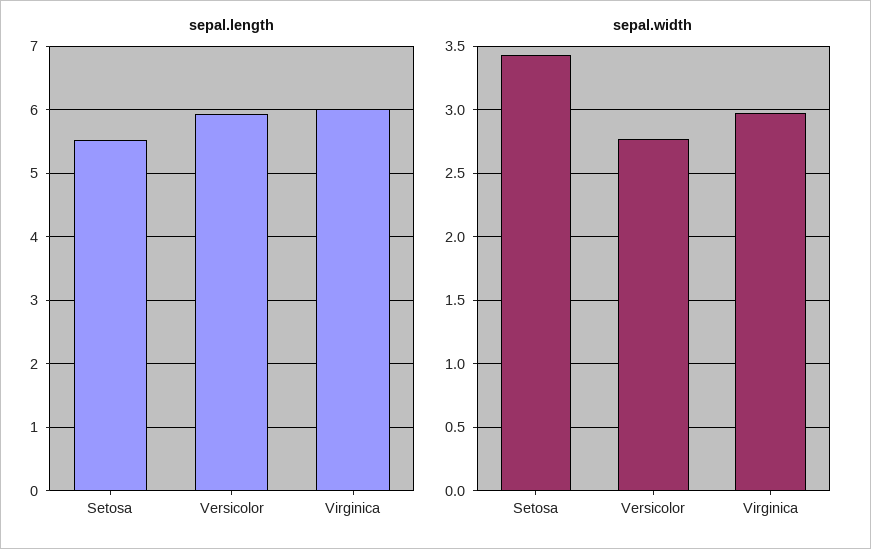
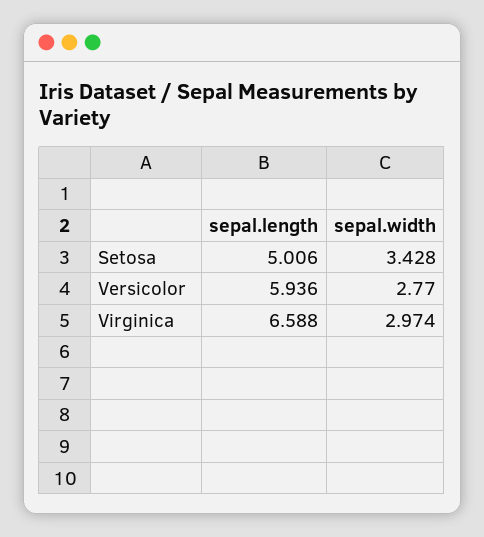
  {
    "sepal.length": {
-     "Setosa": 5.5,
+     "Setosa": 5.006,
      "Versicolor": 5.936,
-     "Virginica": 6
+     "Virginica": 6.588
    },
    "sepal.width": {
      "Setosa": 3.428,
      "Versicolor": 2.77,
      "Virginica": 2.974
    }
  }

